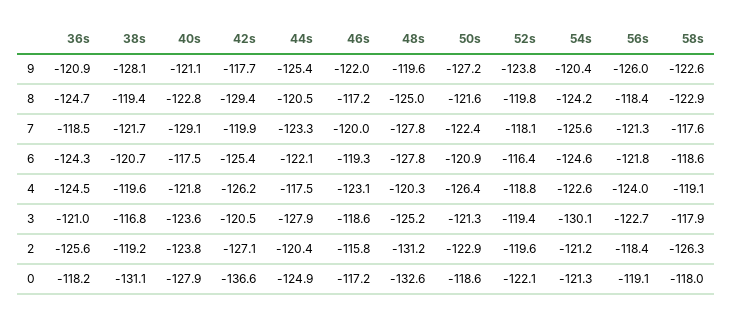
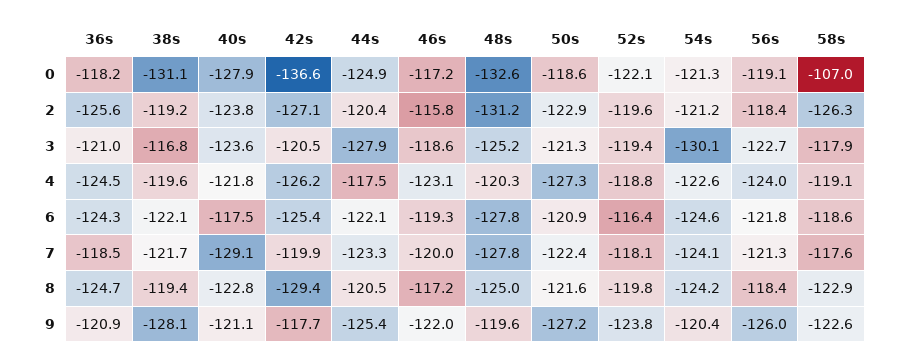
  {
    "36s": {
      "9": -120.9,
      "8": -124.7,
      "7": -118.5,
      "6": -124.3,
      "4": -124.5,
      "3": -121,
      "2": -125.6,
      "0": -118.2
    },
    "38s": {
      "9": -128.1,
      "8": -119.4,
      "7": -121.7,
-     "6": -120.7,
+     "6": -122.1,
      "4": -119.6,
      "3": -116.8,
      "2": -119.2,
      "0": -131.1
    },
    "40s": {
      "9": -121.1,
      "8": -122.8,
      "7": -129.1,
      "6": -117.5,
      "4": -121.8,
      "3": -123.6,
      "2": -123.8,
      "0": -127.9
    },
    "42s": {
      "9": -117.7,
      "8": -129.4,
      "7": -119.9,
      "6": -125.4,
      "4": -126.2,
      "3": -120.5,
      "2": -127.1,
      "0": -136.6
    },
    "44s": {
      "9": -125.4,
      "8": -120.5,
      "7": -123.3,
      "6": -122.1,
      "4": -117.5,
      "3": -127.9,
      "2": -120.4,
      "0": -124.9
    },
    "46s": {
      "9": -122,
      "8": -117.2,
      "7": -120,
      "6": -119.3,
      "4": -123.1,
      "3": -118.6,
      "2": -115.8,
      "0": -117.2
    },
    "48s": {
      "9": -119.6,
      "8": -125,
      "7": -127.8,
      "6": -127.8,
      "4": -120.3,
      "3": -125.2,
      "2": -131.2,
      "0": -132.6
    },
    "50s": {
      "9": -127.2,
      "8": -121.6,
      "7": -122.4,
      "6": -120.9,
-     "4": -126.4,
+     "4": -127.3,
      "3": -121.3,
      "2": -122.9,
      "0": -118.6
    },
    "52s": {
      "9": -123.8,
      "8": -119.8,
      "7": -118.1,
      "6": -116.4,
      "4": -118.8,
      "3": -119.4,
      "2": -119.6,
      "0": -122.1
    },
    "54s": {
      "9": -120.4,
      "8": -124.2,
-     "7": -125.6,
+     "7": -124.1,
      "6": -124.6,
      "4": -122.6,
      "3": -130.1,
      "2": -121.2,
      "0": -121.3
    },
    "56s": {
      "9": -126,
      "8": -118.4,
      "7": -121.3,
      "6": -121.8,
      "4": -124,
      "3": -122.7,
      "2": -118.4,
      "0": -119.1
    },
    "58s": {
      "9": -122.6,
      "8": -122.9,
      "7": -117.6,
      "6": -118.6,
      "4": -119.1,
      "3": -117.9,
      "2": -126.3,
-     "0": -118
+     "0": -107
    }
  }

